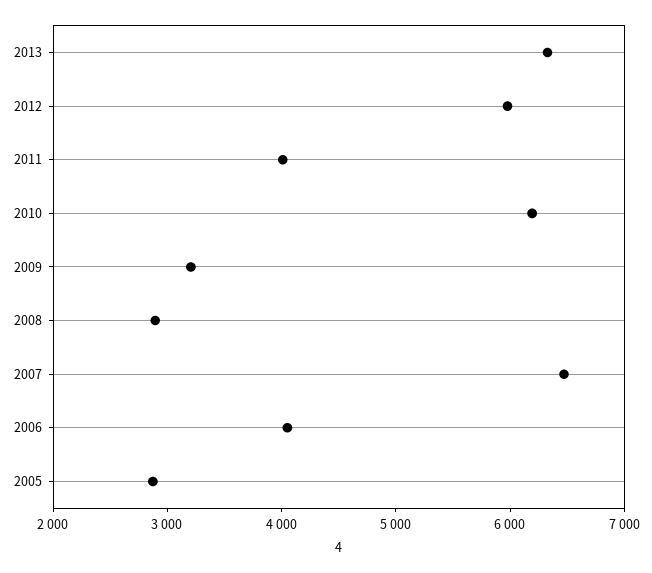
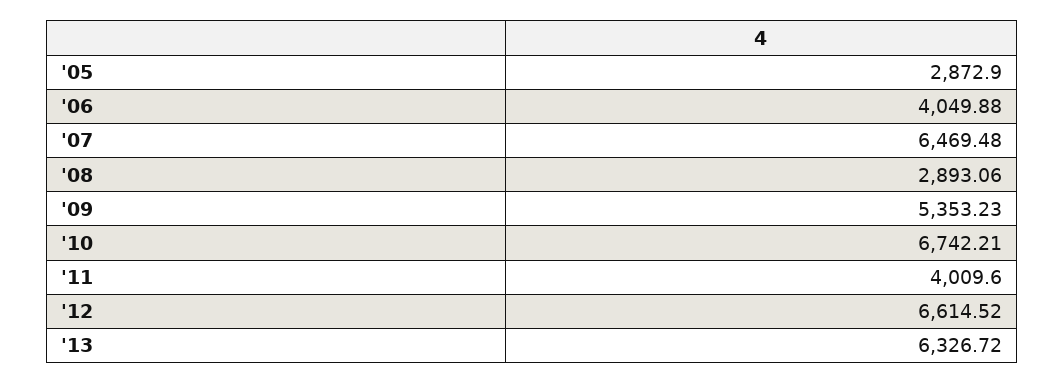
  {
    "2013": 6326.72,
-   "2012": 6000,
+   "2012": 6614.52,
    "2011": 4009.6,
-   "2010": 6200,
+   "2010": 6742.21,
-   "2009": 3200,
+   "2009": 5353.23,
    "2008": 2893.06,
    "2007": 6469.48,
    "2006": 4049.88,
    "2005": 2872.9
  }

